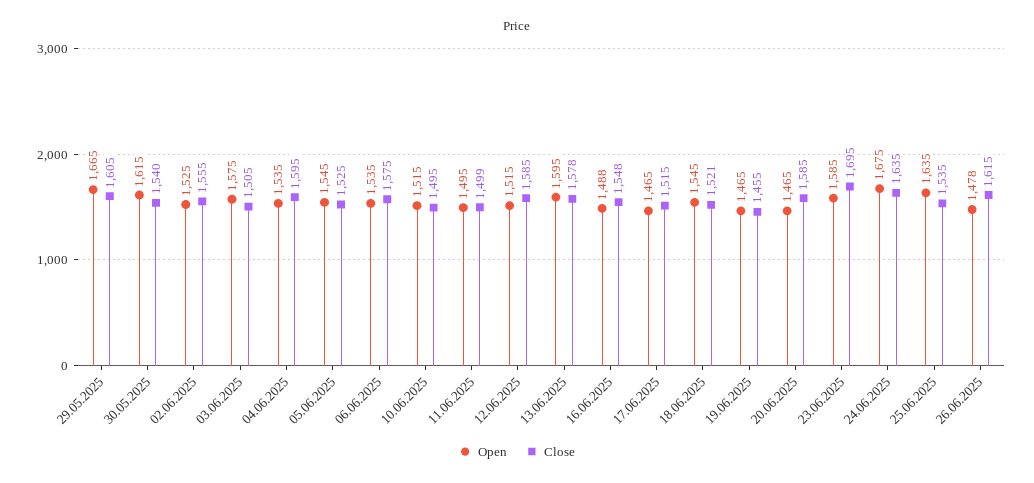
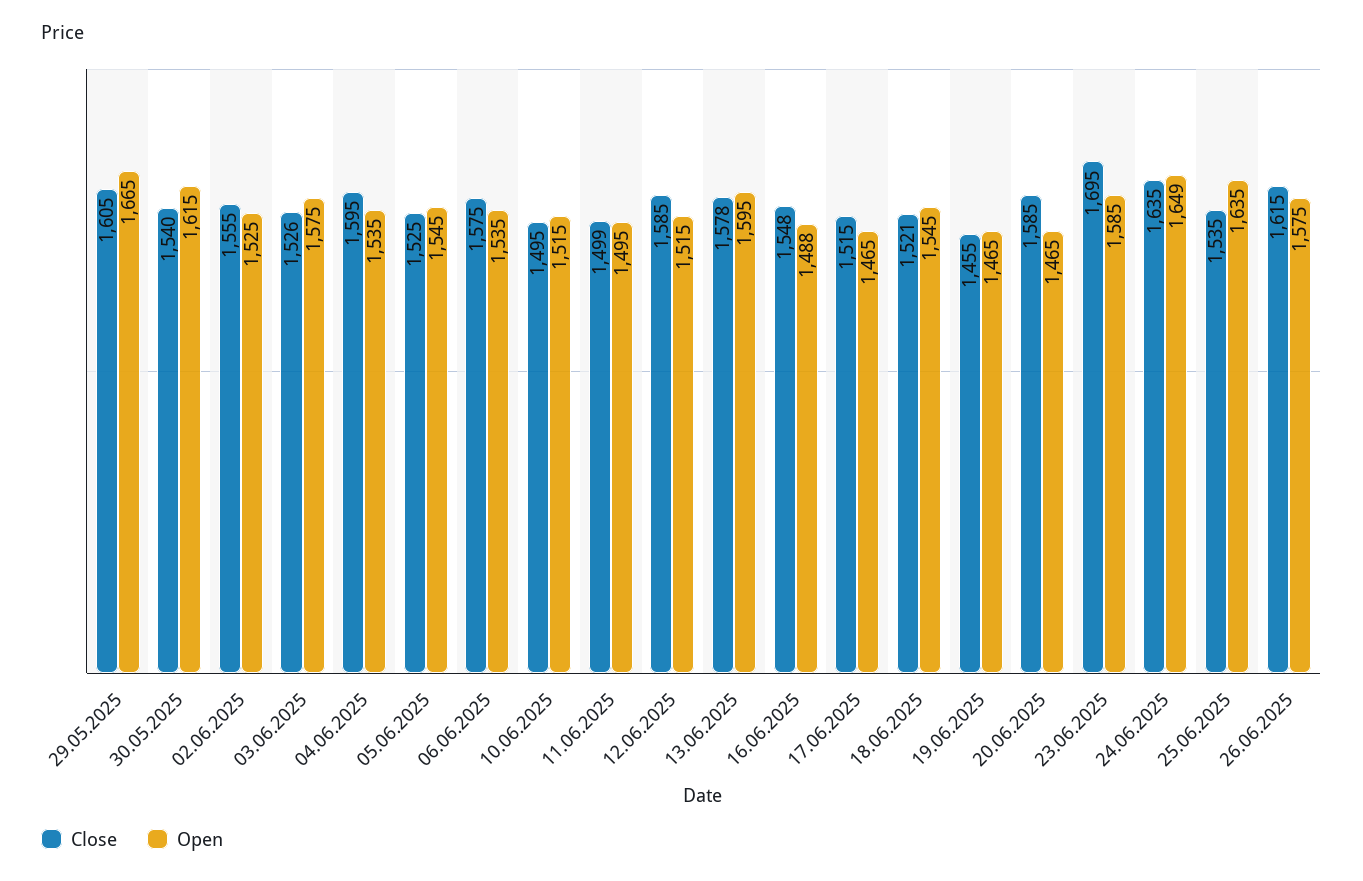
  {
    "Open": {
      "29.05.2025": 1665,
      "30.05.2025": 1615,
      "02.06.2025": 1525,
      "03.06.2025": 1575,
      "04.06.2025": 1535,
      "05.06.2025": 1545,
      "06.06.2025": 1535,
      "10.06.2025": 1515,
      "11.06.2025": 1495,
      "12.06.2025": 1515,
      "13.06.2025": 1595,
      "16.06.2025": 1488,
      "17.06.2025": 1465,
      "18.06.2025": 1545,
      "19.06.2025": 1465,
      "20.06.2025": 1465,
      "23.06.2025": 1585,
-     "24.06.2025": 1675,
+     "24.06.2025": 1649,
      "25.06.2025": 1635,
-     "26.06.2025": 1478
+     "26.06.2025": 1575
    },
    "Close": {
      "29.05.2025": 1605,
      "30.05.2025": 1540,
      "02.06.2025": 1555,
-     "03.06.2025": 1505,
+     "03.06.2025": 1526,
      "04.06.2025": 1595,
      "05.06.2025": 1525,
      "06.06.2025": 1575,
      "10.06.2025": 1495,
      "11.06.2025": 1499,
      "12.06.2025": 1585,
      "13.06.2025": 1578,
      "16.06.2025": 1548,
      "17.06.2025": 1515,
      "18.06.2025": 1521,
      "19.06.2025": 1455,
      "20.06.2025": 1585,
      "23.06.2025": 1695,
      "24.06.2025": 1635,
      "25.06.2025": 1535,
      "26.06.2025": 1615
    }
  }

